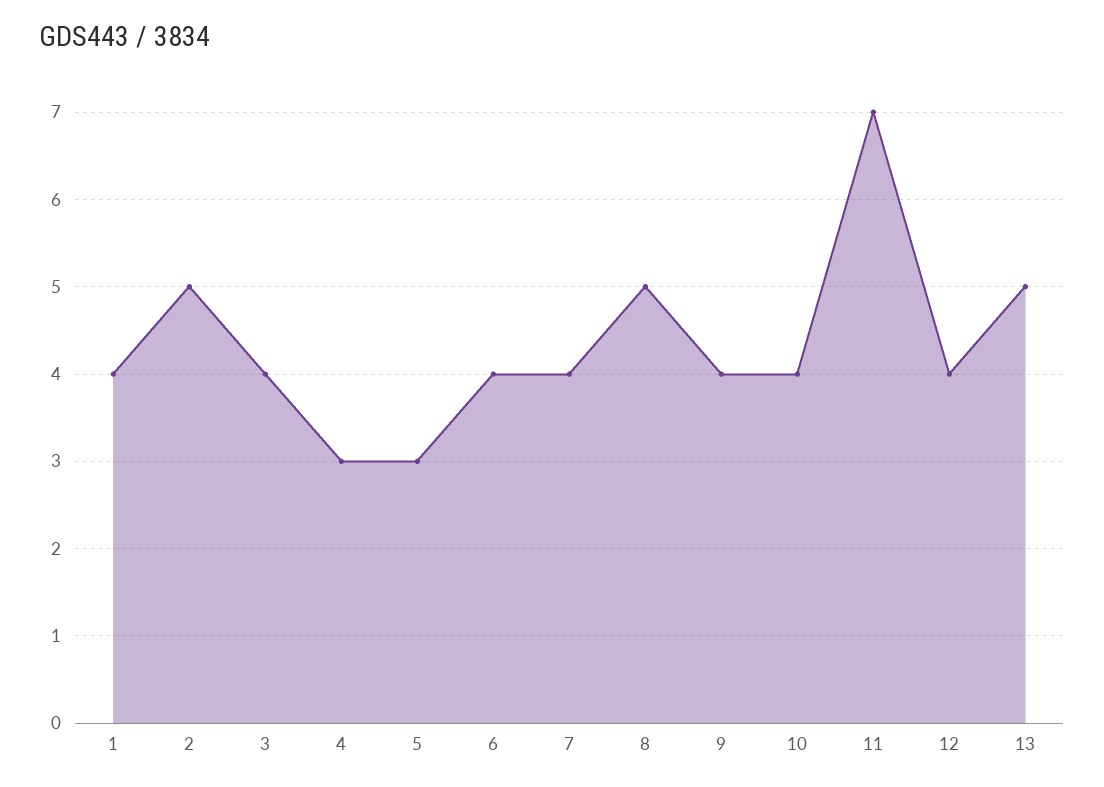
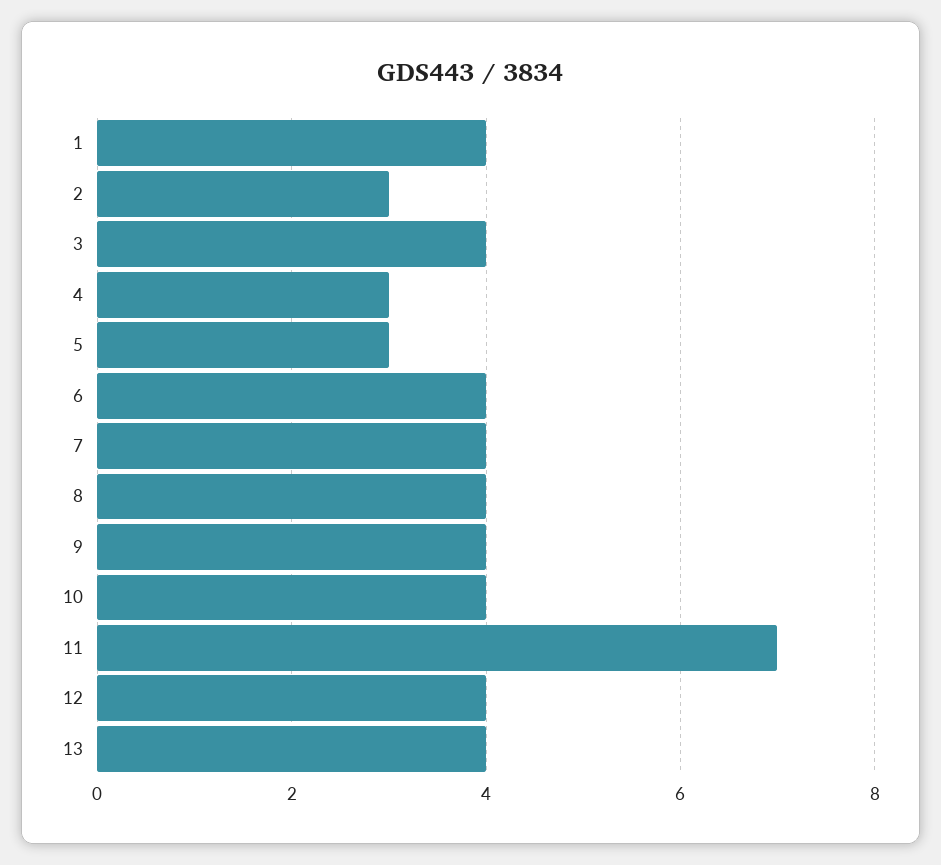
  {
    "1": 4,
-   "2": 5,
+   "2": 3,
    "3": 4,
    "4": 3,
    "5": 3,
    "6": 4,
    "7": 4,
-   "8": 5,
+   "8": 4,
    "9": 4,
    "10": 4,
    "11": 7,
    "12": 4,
-   "13": 5
+   "13": 4
  }

